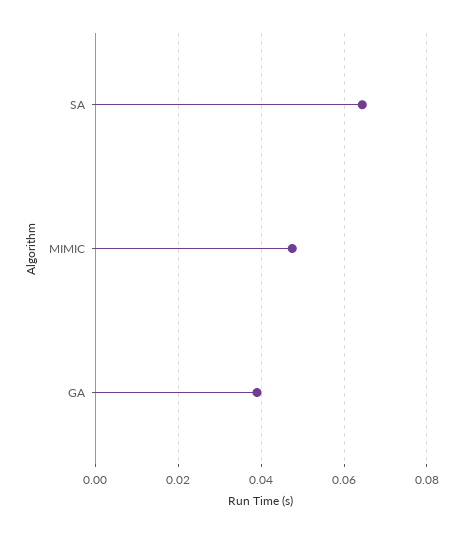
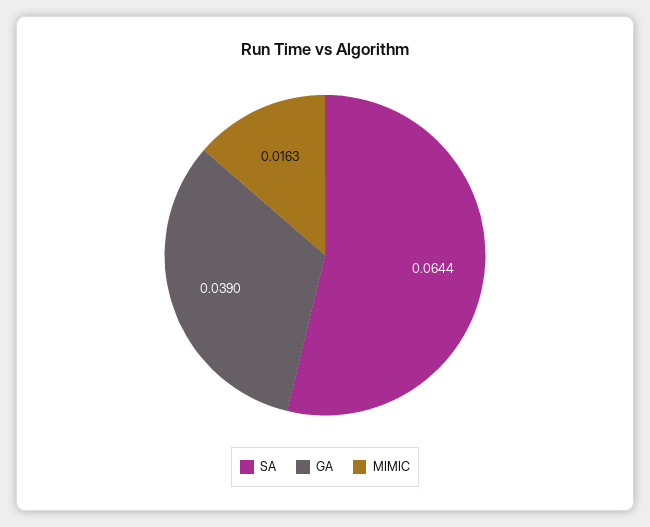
  {
    "SA": 0.0644,
-   "MIMIC": 0.048,
+   "MIMIC": 0.0163,
    "GA": 0.039
  }

